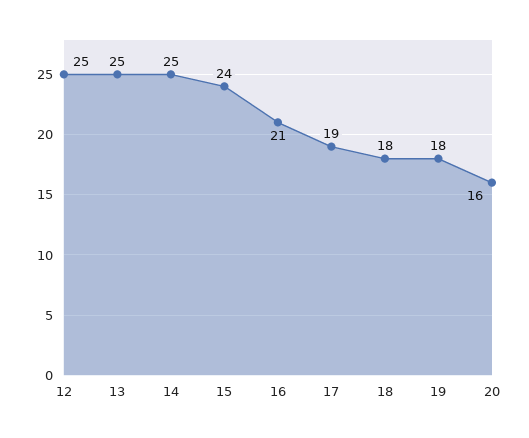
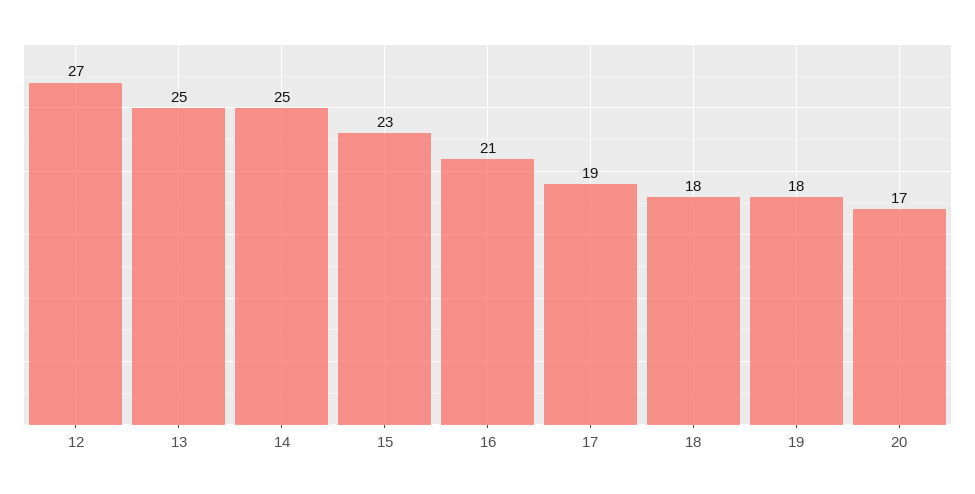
  {
-   "12": 25,
+   "12": 27,
    "13": 25,
    "14": 25,
-   "15": 24,
+   "15": 23,
    "16": 21,
    "17": 19,
    "18": 18,
    "19": 18,
-   "20": 16
+   "20": 17
  }

